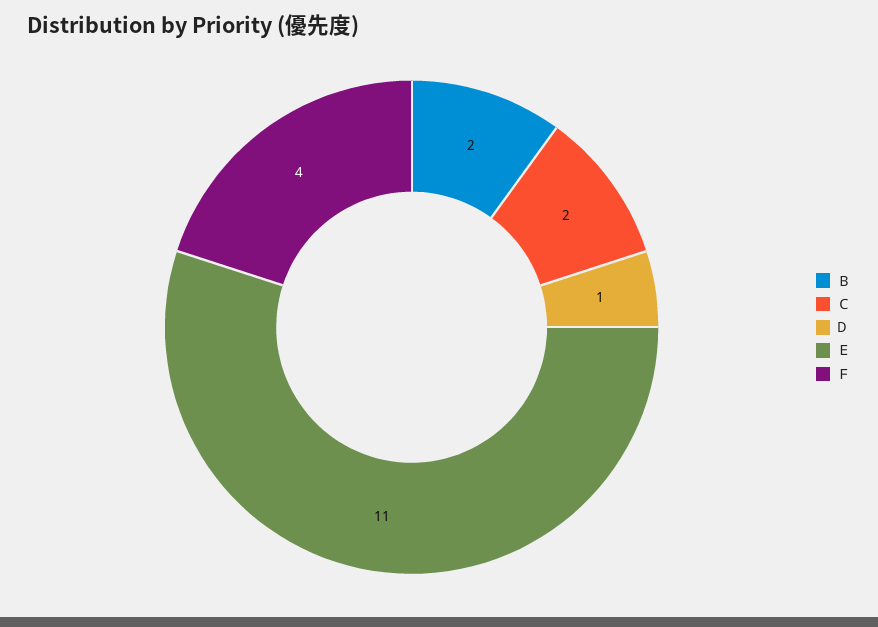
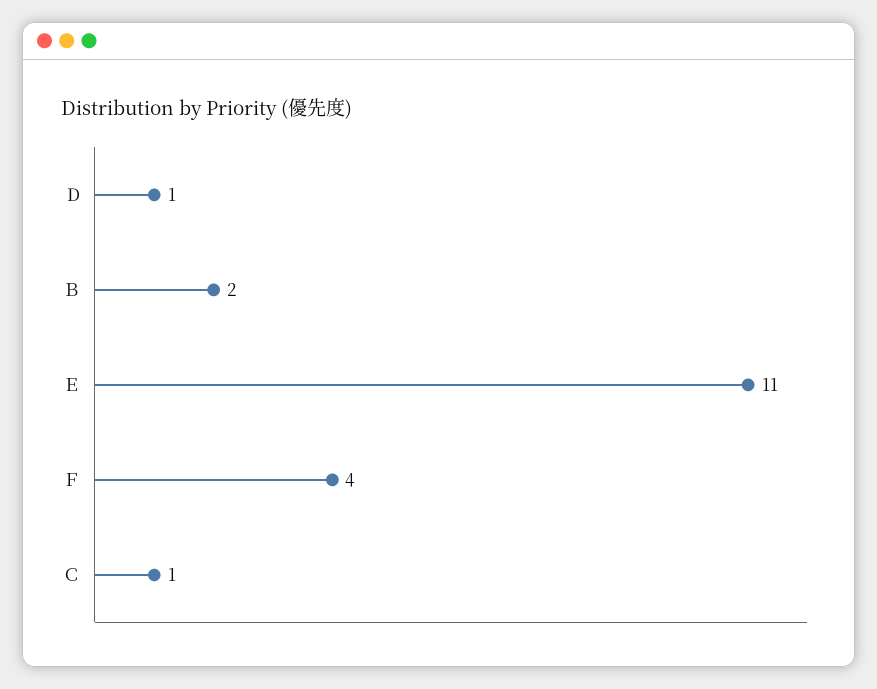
  {
    "Ｂ": 2,
-   "Ｃ": 2,
+   "Ｃ": 1,
    "D": 1,
    "Ｅ": 11,
    "Ｆ": 4
  }

